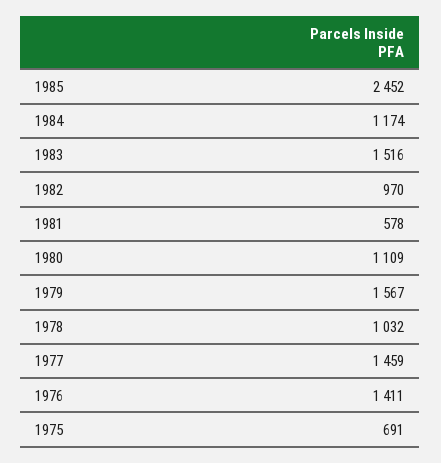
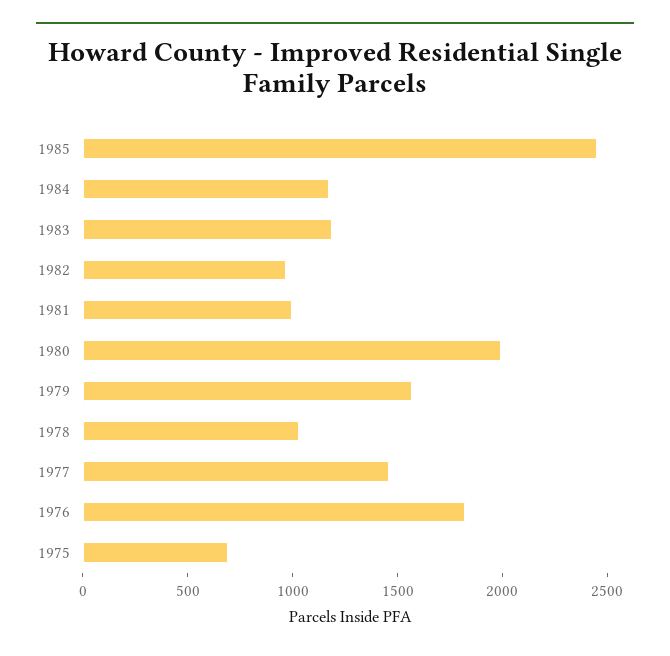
  {
    "1985": 2452,
    "1984": 1174,
-   "1983": 1516,
+   "1983": 1200,
    "1982": 970,
-   "1981": 578,
+   "1981": 1000,
-   "1980": 1109,
+   "1980": 2000,
    "1979": 1567,
    "1978": 1032,
    "1977": 1459,
-   "1976": 1411,
+   "1976": 1800,
    "1975": 691
  }

